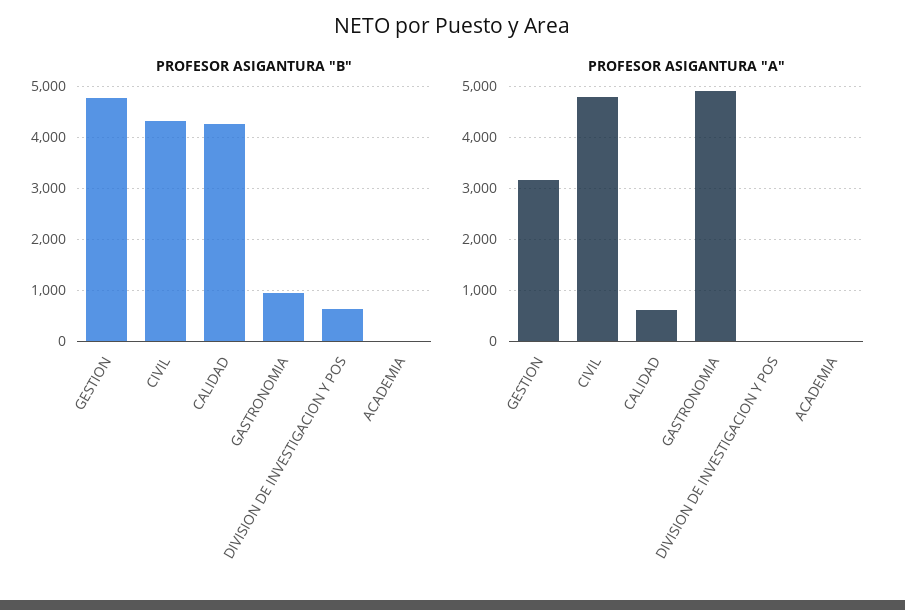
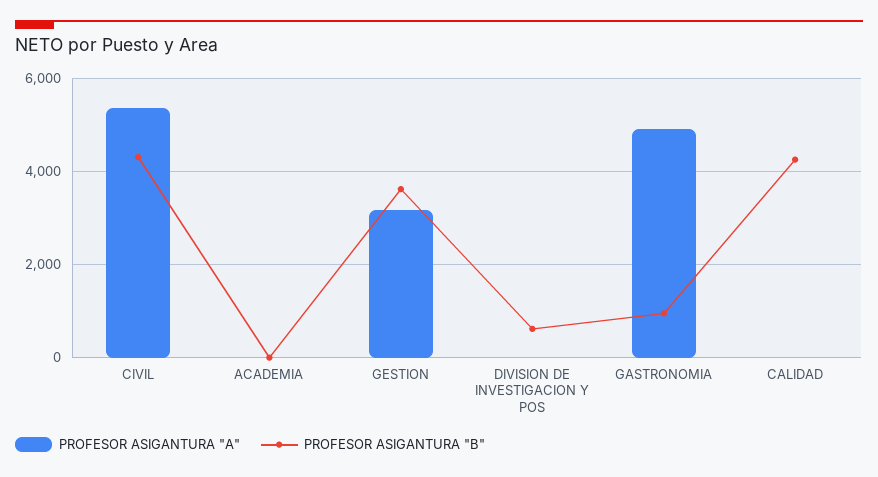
  {
    "PROFESOR ASIGANTURA \"B\"": {
-     "GESTION": 4800,
+     "GESTION": 3600,
      "CIVIL": 4400,
      "CALIDAD": 4200,
      "GASTRONOMIA": 1000,
      "DIVISION DE INVESTIGACION Y POS": 600,
      "ACADEMIA": 0
    },
    "PROFESOR ASIGANTURA \"A\"": {
      "GESTION": 3200,
-     "CIVIL": 4800,
+     "CIVIL": 5400,
-     "CALIDAD": 600,
+     "CALIDAD": 0,
      "GASTRONOMIA": 5000,
      "DIVISION DE INVESTIGACION Y POS": 0,
      "ACADEMIA": 0
    }
  }

